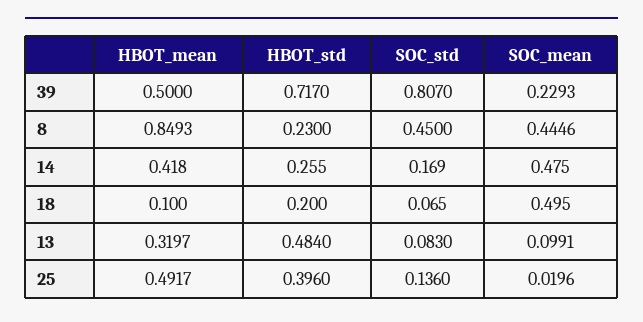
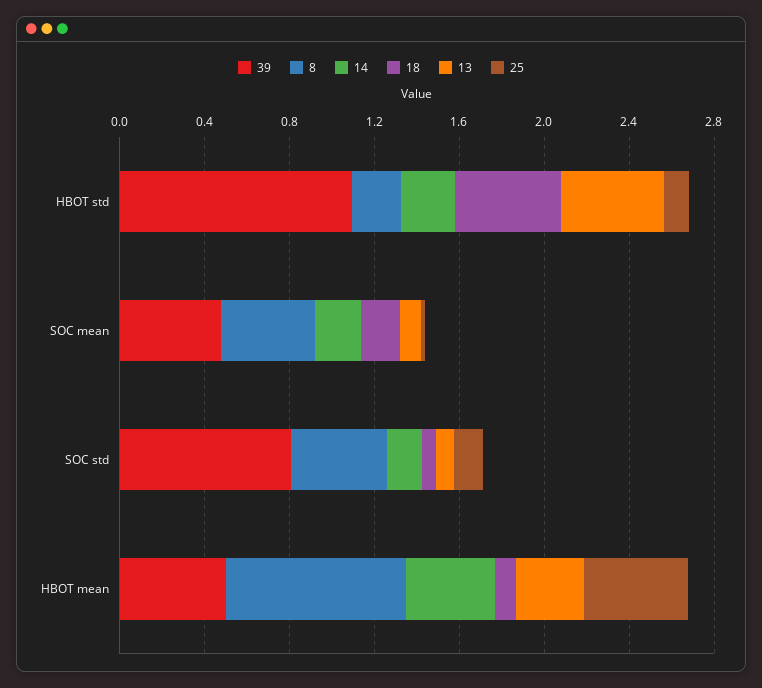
  {
    "39": {
      "HBOT_mean": 0.5,
-     "HBOT_std": 0.717,
+     "HBOT_std": 1.1,
      "SOC_std": 0.807,
-     "SOC_mean": 0.2293
+     "SOC_mean": 0.5
    },
    "8": {
      "HBOT_mean": 0.8493,
      "HBOT_std": 0.23,
      "SOC_std": 0.45,
      "SOC_mean": 0.4446
    },
    "14": {
      "HBOT_mean": 0.418,
      "HBOT_std": 0.255,
      "SOC_std": 0.169,
-     "SOC_mean": 0.475
+     "SOC_mean": 0.2
    },
    "18": {
      "HBOT_mean": 0.1,
-     "HBOT_std": 0.2,
+     "HBOT_std": 0.5,
      "SOC_std": 0.065,
-     "SOC_mean": 0.495
+     "SOC_mean": 0.2
    },
    "13": {
      "HBOT_mean": 0.3197,
      "HBOT_std": 0.484,
      "SOC_std": 0.083,
      "SOC_mean": 0.0991
    },
    "25": {
      "HBOT_mean": 0.4917,
-     "HBOT_std": 0.396,
+     "HBOT_std": 0.1,
      "SOC_std": 0.136,
      "SOC_mean": 0.0196
    }
  }

